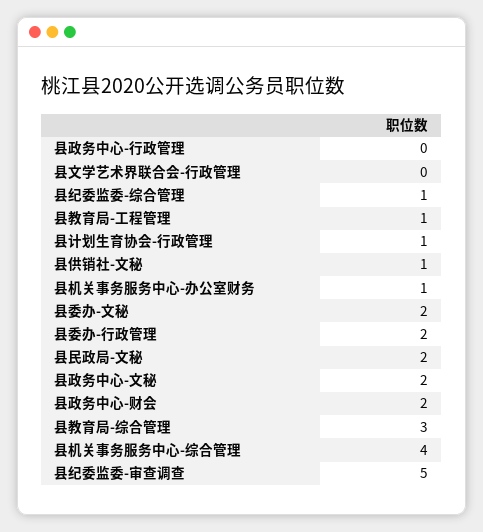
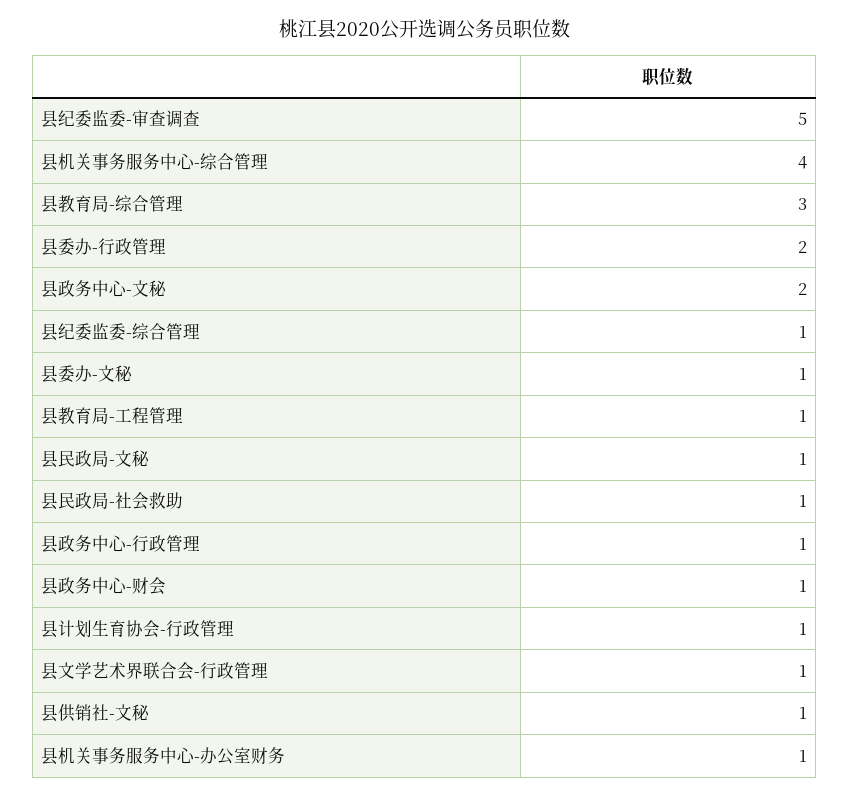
  {
-   "县政务中心-行政管理": 0,
+   "县政务中心-行政管理": 1,
-   "县文学艺术界联合会-行政管理": 0,
+   "县文学艺术界联合会-行政管理": 1,
    "县纪委监委-综合管理": 1,
    "县教育局-工程管理": 1,
    "县计划生育协会-行政管理": 1,
    "县供销社-文秘": 1,
    "县机关事务服务中心-办公室财务": 1,
-   "县委办-文秘": 2,
+   "县委办-文秘": 1,
    "县委办-行政管理": 2,
-   "县民政局-文秘": 2,
+   "县民政局-文秘": 1,
    "县政务中心-文秘": 2,
-   "县政务中心-财会": 2,
+   "县政务中心-财会": 1,
    "县教育局-综合管理": 3,
    "县机关事务服务中心-综合管理": 4,
-   "县纪委监委-审查调查": 5
+   "县纪委监委-审查调查": 5,
+   "县民政局-社会救助": 1
  }

